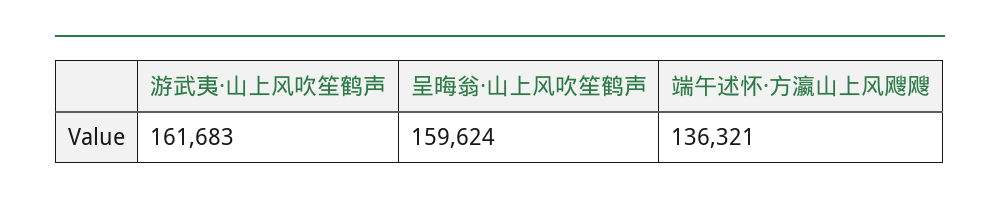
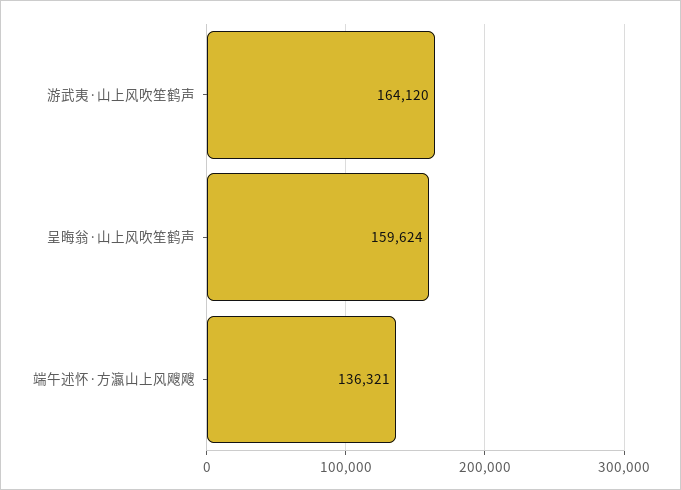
  {
-   "游武夷·山上风吹笙鹤声": 161683,
+   "游武夷·山上风吹笙鹤声": 164120,
    "呈晦翁·山上风吹笙鹤声": 159624,
    "端午述怀·方瀛山上风飕飕": 136321
  }

